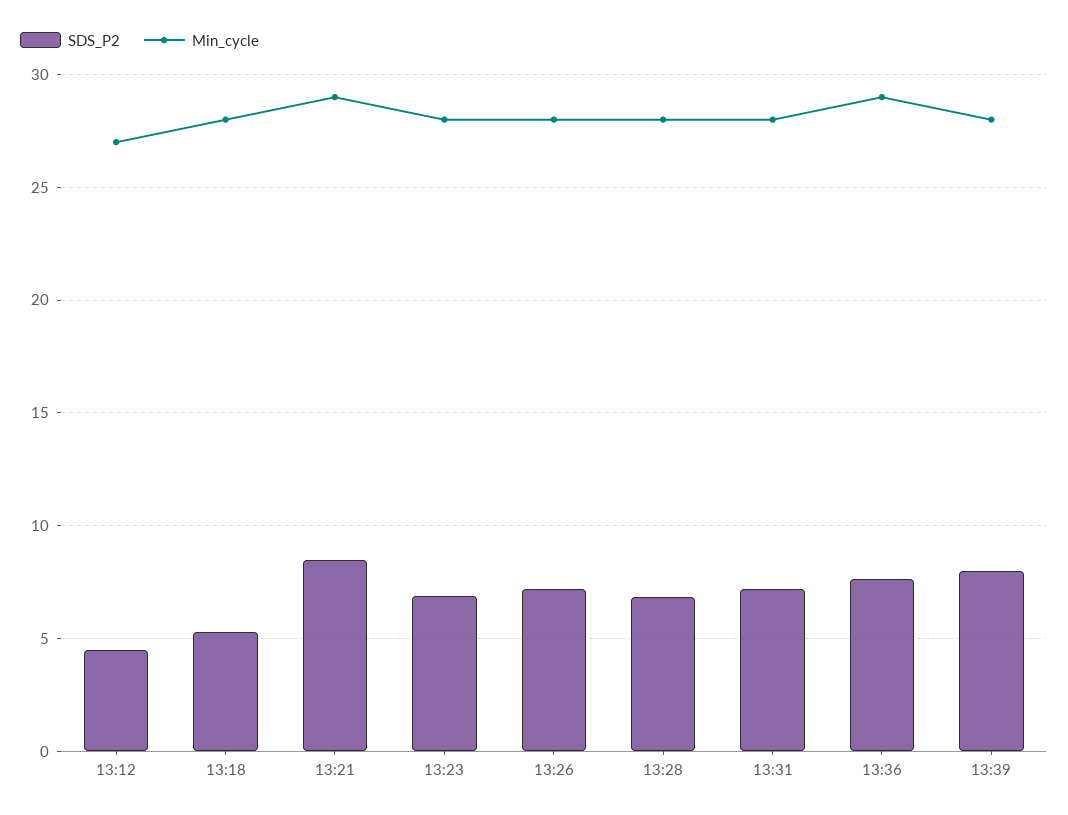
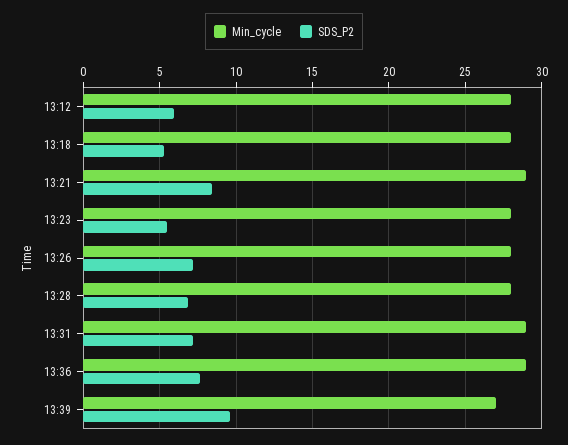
  {
    "SDS_P2": {
-     "13:12": 4.5,
+     "13:12": 6,
      "13:18": 5.5,
      "13:21": 8.5,
-     "13:23": 7,
+     "13:23": 5.5,
      "13:26": 7,
      "13:28": 7,
      "13:31": 7,
      "13:36": 7.5,
-     "13:39": 8
+     "13:39": 9.5
    },
    "Min_cycle": {
-     "13:12": 27,
+     "13:12": 28,
      "13:18": 28,
      "13:21": 29,
      "13:23": 28,
      "13:26": 28,
      "13:28": 28,
-     "13:31": 28,
+     "13:31": 29,
      "13:36": 29,
-     "13:39": 28
+     "13:39": 27
    }
  }

